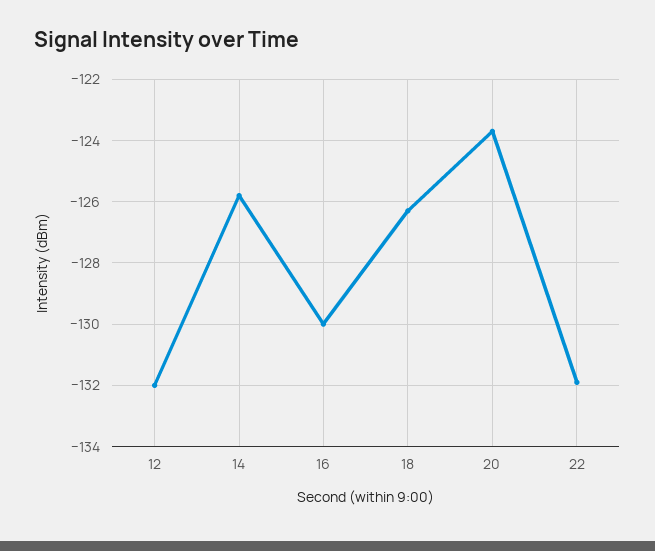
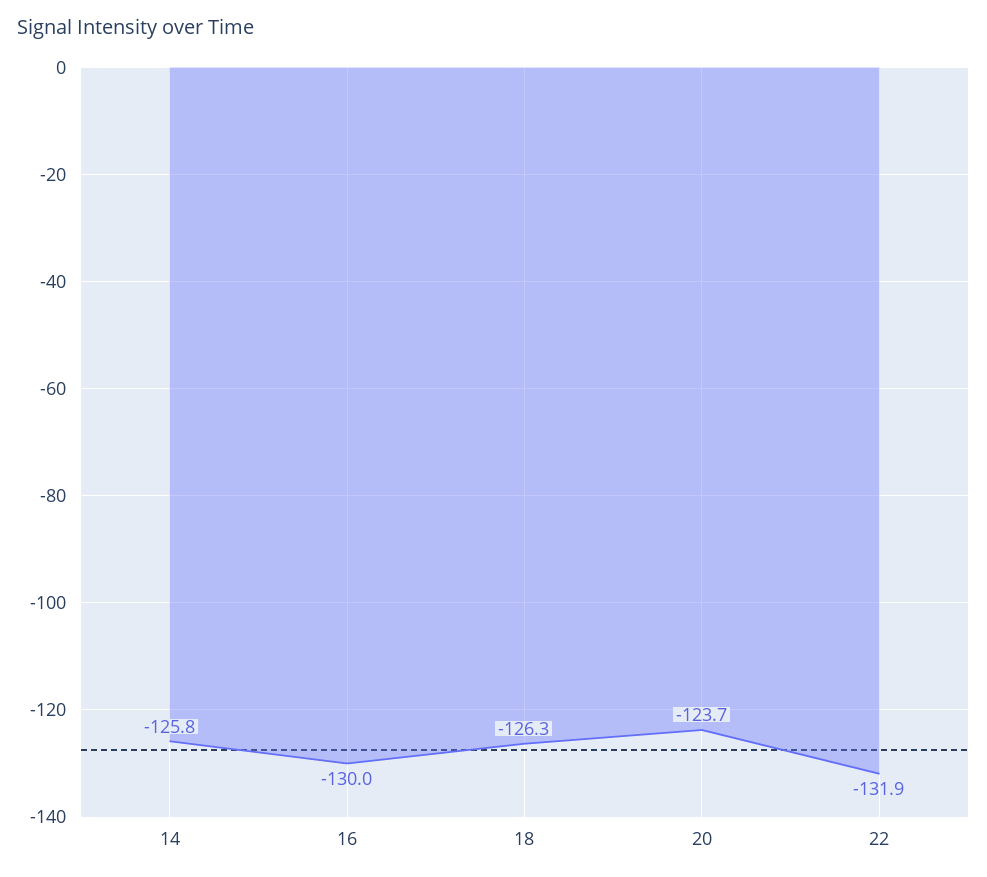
  {
-   "12": -132,
    "14": -125.8,
    "16": -130,
    "18": -126.3,
    "20": -123.7,
    "22": -131.9
  }

